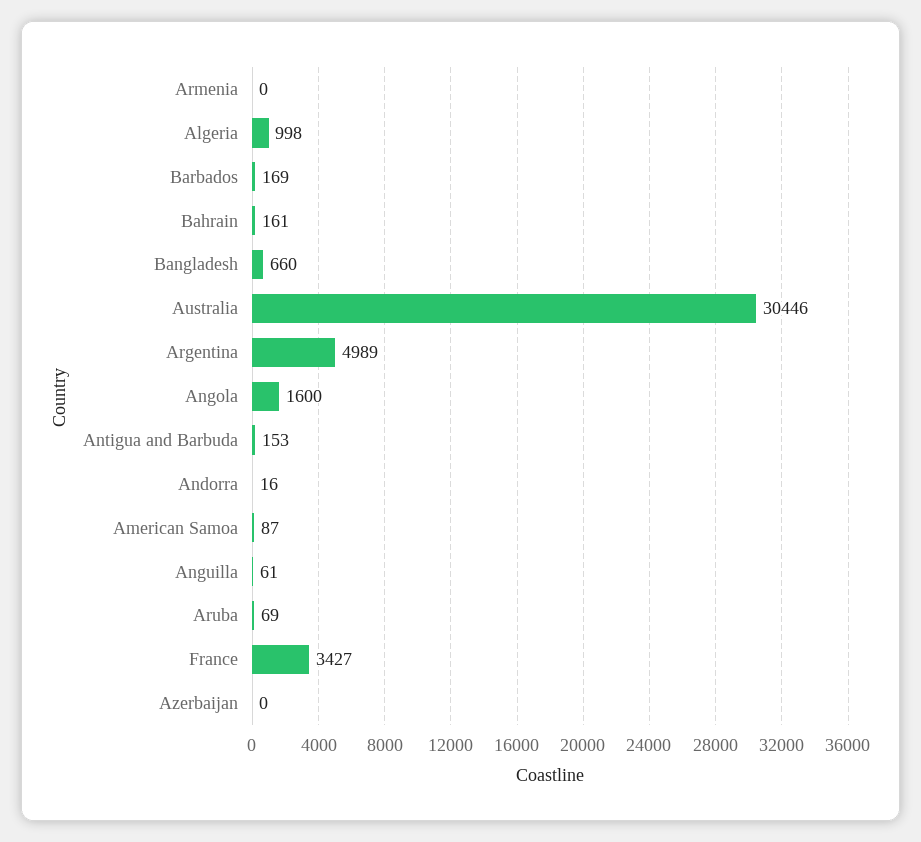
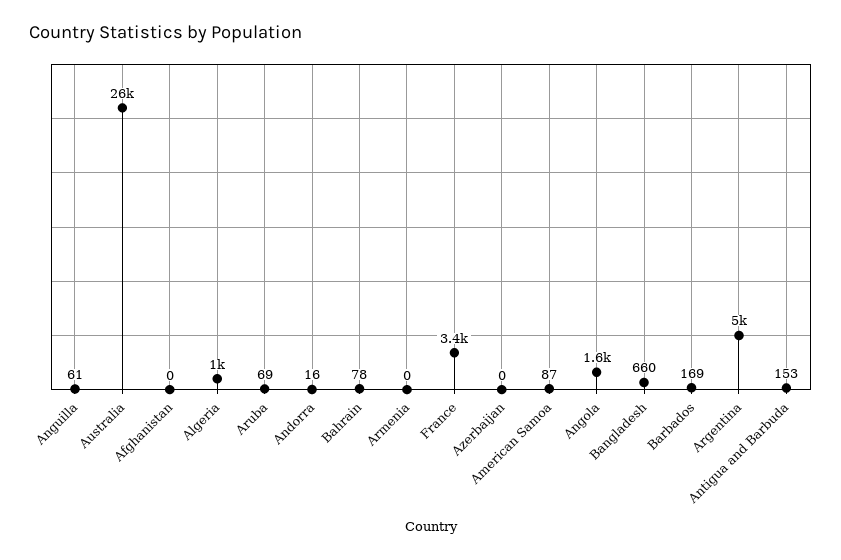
  {
    "Armenia": 0,
    "Algeria": 998,
    "Barbados": 169,
-   "Bahrain": 161,
+   "Bahrain": 78,
    "Bangladesh": 660,
-   "Australia": 30446,
+   "Australia": 26000,
    "Argentina": 4989,
    "Angola": 1600,
    "Antigua and Barbuda": 153,
    "Andorra": 16,
    "American Samoa": 87,
    "Anguilla": 61,
    "Aruba": 69,
    "France": 3427,
-   "Azerbaijan": 0
+   "Azerbaijan": 0,
+   "Afghanistan": 0
  }

